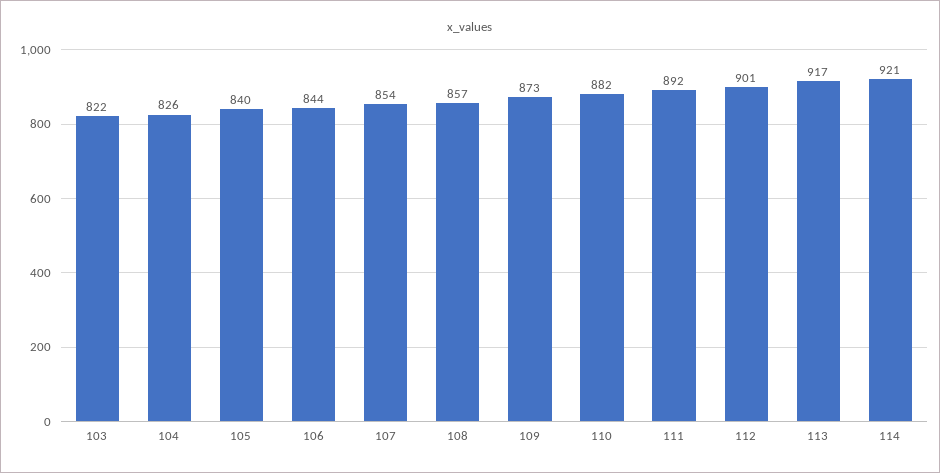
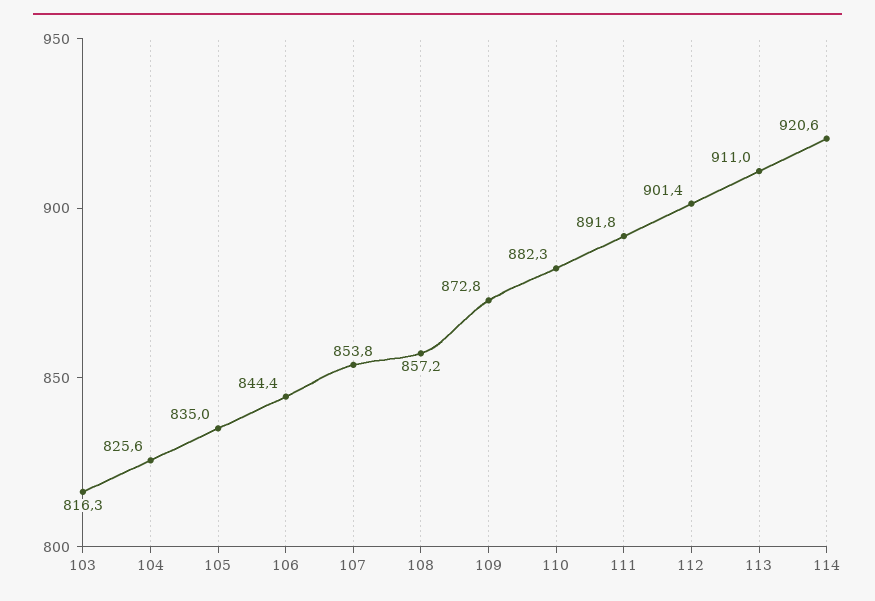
  {
-   "103": 822,
+   "103": 816.3,
    "104": 825.6,
-   "105": 840,
+   "105": 835,
    "106": 844.4,
    "107": 853.8,
    "108": 857.2,
    "109": 872.8,
    "110": 882.3,
    "111": 891.8,
    "112": 901.4,
-   "113": 917,
+   "113": 911,
    "114": 920.6
  }

